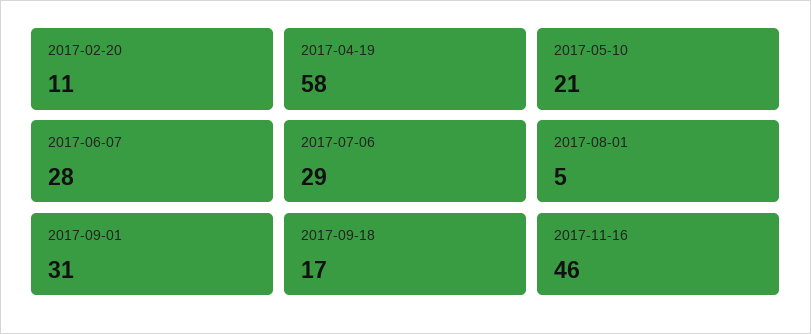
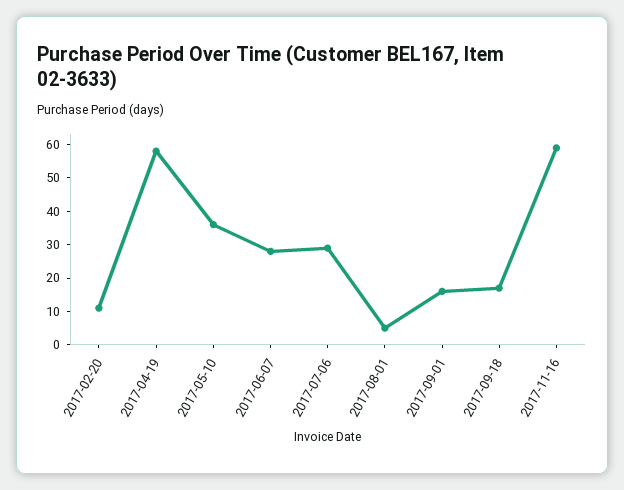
  {
    "2017-02-20": 11,
    "2017-04-19": 58,
-   "2017-05-10": 21,
+   "2017-05-10": 35,
    "2017-06-07": 28,
    "2017-07-06": 29,
    "2017-08-01": 5,
-   "2017-09-01": 31,
+   "2017-09-01": 15,
    "2017-09-18": 17,
-   "2017-11-16": 46
+   "2017-11-16": 60
  }

